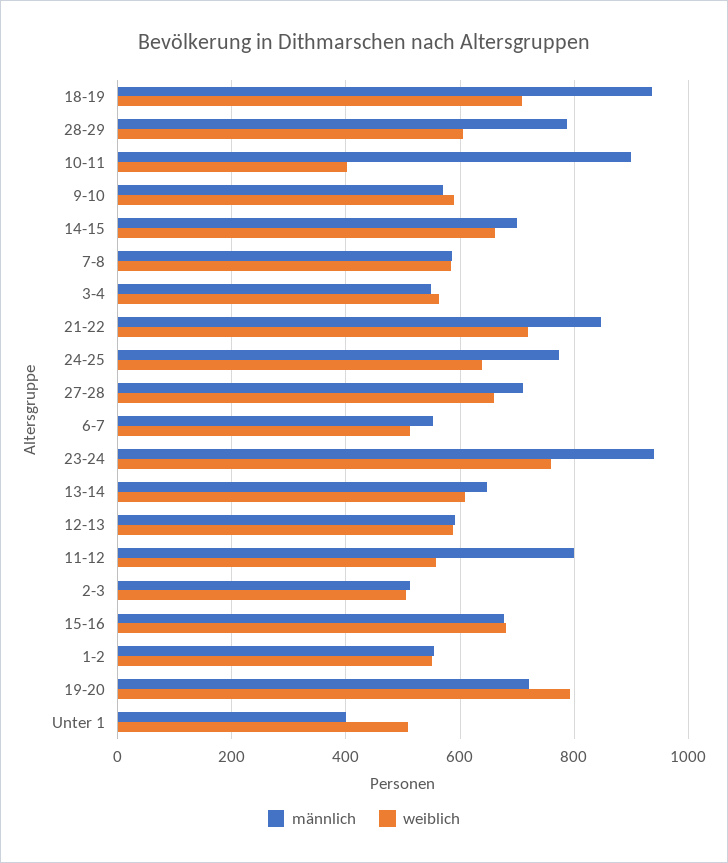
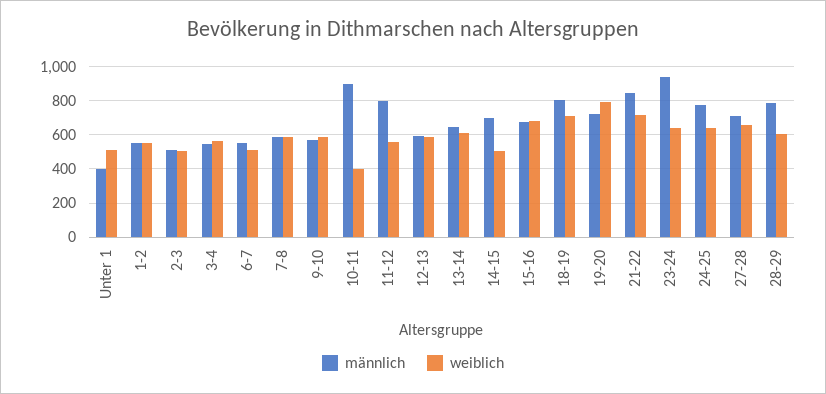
  {
    "männlich": {
-     "18-19": 940,
+     "18-19": 800,
      "28-29": 780,
      "10-11": 900,
      "9-10": 580,
      "14-15": 700,
      "7-8": 580,
      "3-4": 540,
      "21-22": 840,
      "24-25": 780,
      "27-28": 720,
      "6-7": 560,
      "23-24": 940,
      "13-14": 640,
      "12-13": 600,
      "11-12": 800,
      "2-3": 520,
      "15-16": 680,
      "1-2": 560,
      "19-20": 720,
      "Unter 1": 400
    },
    "weiblich": {
      "18-19": 700,
      "28-29": 600,
      "10-11": 400,
      "9-10": 580,
-     "14-15": 660,
+     "14-15": 500,
      "7-8": 580,
      "3-4": 560,
      "21-22": 720,
      "24-25": 640,
      "27-28": 660,
      "6-7": 520,
-     "23-24": 760,
+     "23-24": 650,
      "13-14": 600,
      "12-13": 580,
      "11-12": 560,
      "2-3": 500,
      "15-16": 680,
      "1-2": 560,
      "19-20": 800,
      "Unter 1": 500
    }
  }

